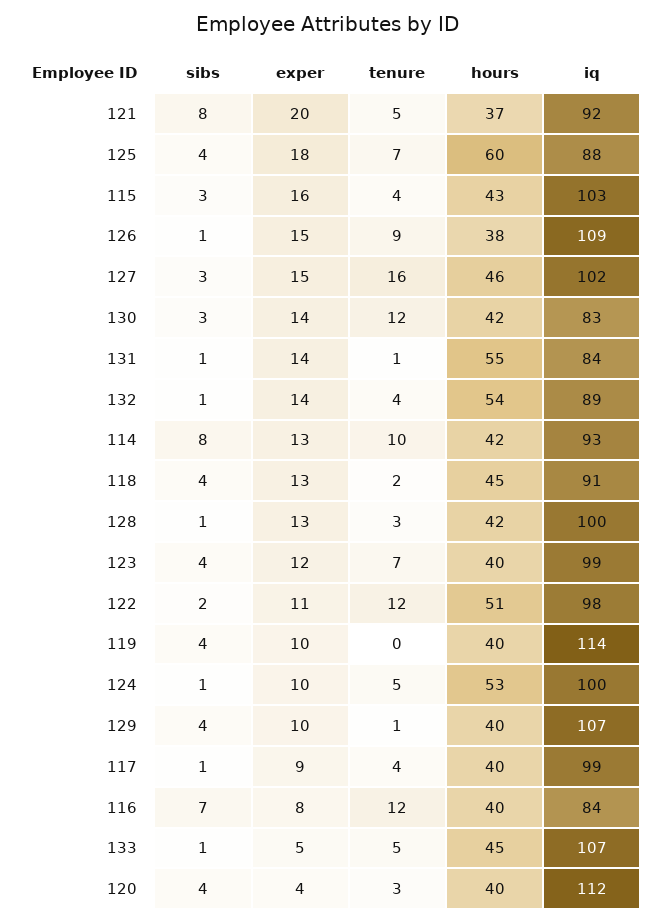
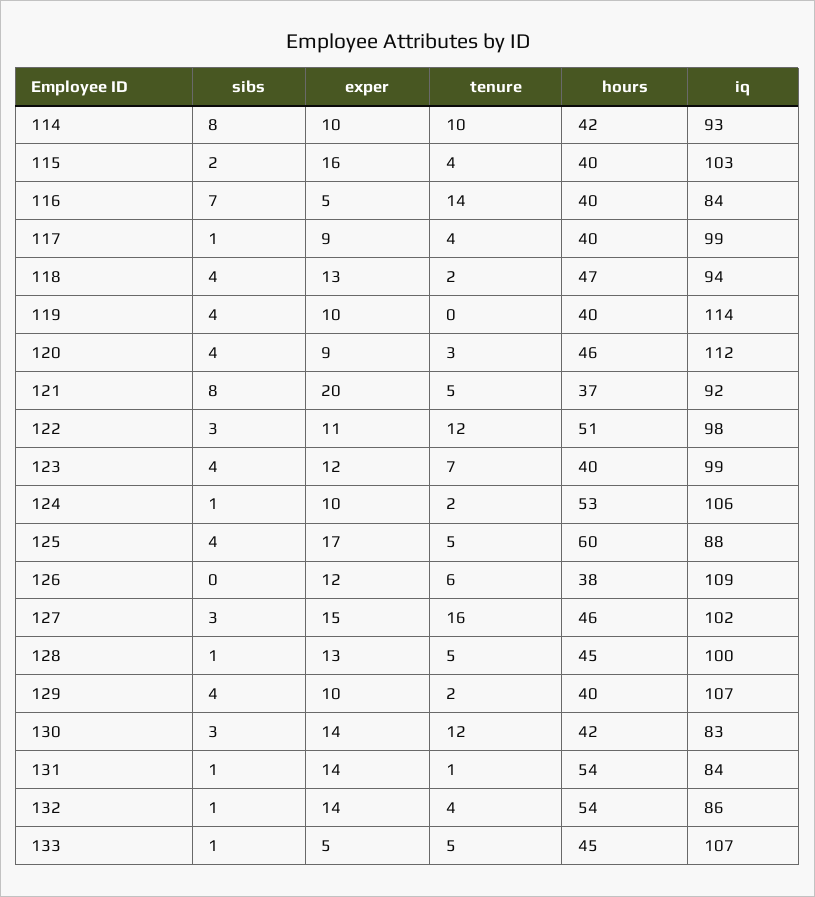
  {
    "sibs": {
      "121": 8,
      "125": 4,
-     "115": 3,
+     "115": 2,
-     "126": 1,
+     "126": 0,
      "127": 3,
      "130": 3,
      "131": 1,
      "132": 1,
      "114": 8,
      "118": 4,
      "128": 1,
      "123": 4,
-     "122": 2,
+     "122": 3,
      "119": 4,
      "124": 1,
      "129": 4,
      "117": 1,
      "116": 7,
      "133": 1,
      "120": 4
    },
    "exper": {
      "121": 20,
-     "125": 18,
+     "125": 17,
      "115": 16,
-     "126": 15,
+     "126": 12,
      "127": 15,
      "130": 14,
      "131": 14,
      "132": 14,
-     "114": 13,
+     "114": 10,
      "118": 13,
      "128": 13,
      "123": 12,
      "122": 11,
      "119": 10,
      "124": 10,
      "129": 10,
      "117": 9,
-     "116": 8,
+     "116": 5,
      "133": 5,
-     "120": 4
+     "120": 9
    },
    "tenure": {
      "121": 5,
-     "125": 7,
+     "125": 5,
      "115": 4,
-     "126": 9,
+     "126": 6,
      "127": 16,
      "130": 12,
      "131": 1,
      "132": 4,
      "114": 10,
      "118": 2,
-     "128": 3,
+     "128": 5,
      "123": 7,
      "122": 12,
      "119": 0,
-     "124": 5,
+     "124": 2,
-     "129": 1,
+     "129": 2,
      "117": 4,
-     "116": 12,
+     "116": 14,
      "133": 5,
      "120": 3
    },
    "hours": {
      "121": 37,
      "125": 60,
-     "115": 43,
+     "115": 40,
      "126": 38,
      "127": 46,
      "130": 42,
-     "131": 55,
+     "131": 54,
      "132": 54,
      "114": 42,
-     "118": 45,
+     "118": 47,
-     "128": 42,
+     "128": 45,
      "123": 40,
      "122": 51,
      "119": 40,
      "124": 53,
      "129": 40,
      "117": 40,
      "116": 40,
      "133": 45,
-     "120": 40
+     "120": 46
    },
    "iq": {
      "121": 92,
      "125": 88,
      "115": 103,
      "126": 109,
      "127": 102,
      "130": 83,
      "131": 84,
-     "132": 89,
+     "132": 86,
      "114": 93,
-     "118": 91,
+     "118": 94,
      "128": 100,
      "123": 99,
      "122": 98,
      "119": 114,
-     "124": 100,
+     "124": 106,
      "129": 107,
      "117": 99,
      "116": 84,
      "133": 107,
      "120": 112
    }
  }

